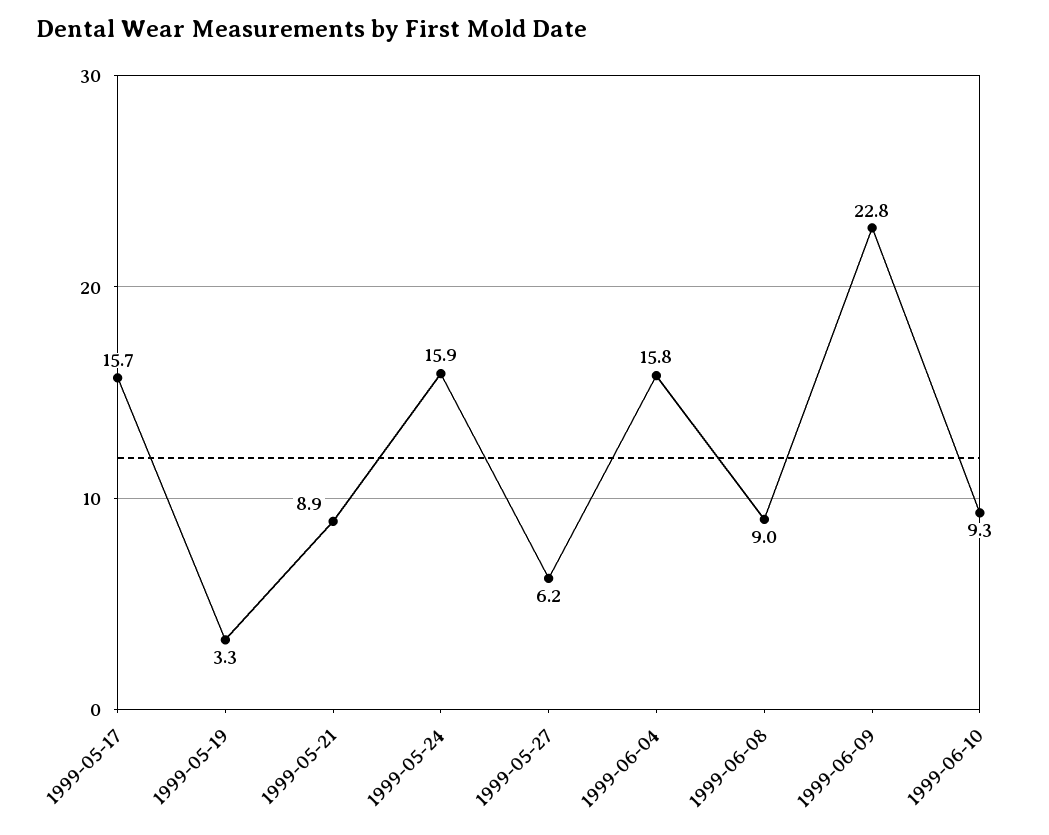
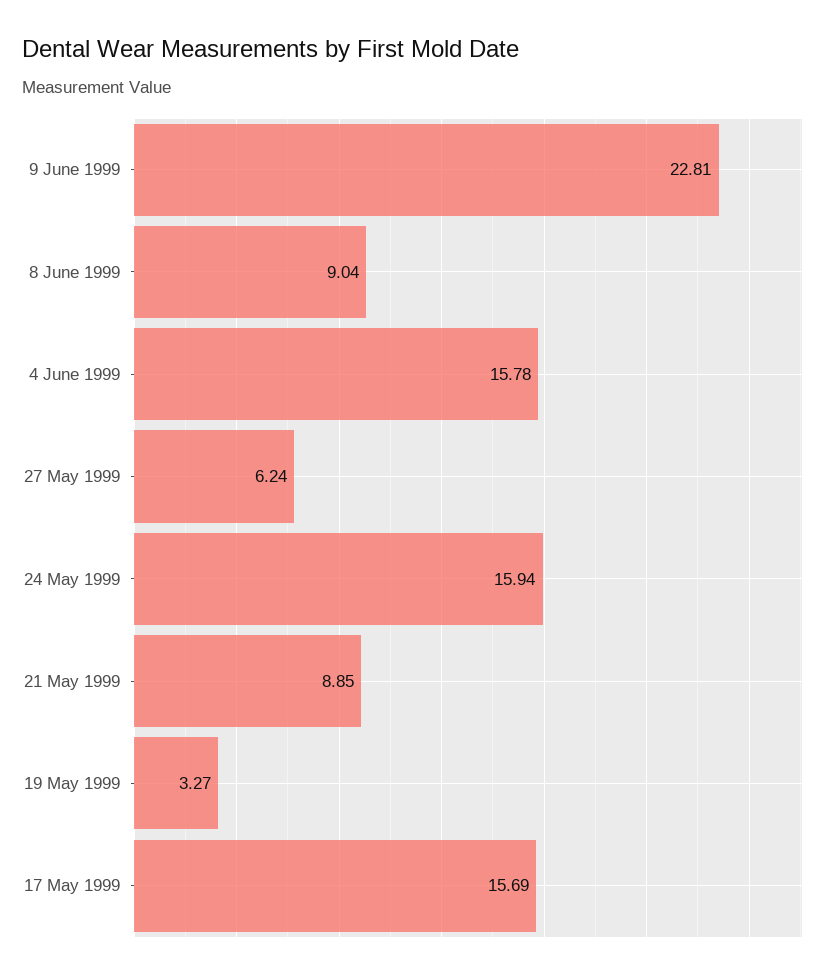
  {
    "1999-05-17": 15.69,
    "1999-05-19": 3.27,
    "1999-05-21": 8.85,
    "1999-05-24": 15.94,
    "1999-05-27": 6.24,
    "1999-06-04": 15.78,
    "1999-06-08": 9.04,
-   "1999-06-09": 22.81,
+   "1999-06-09": 22.81
-   "1999-06-10": 9.3
  }

